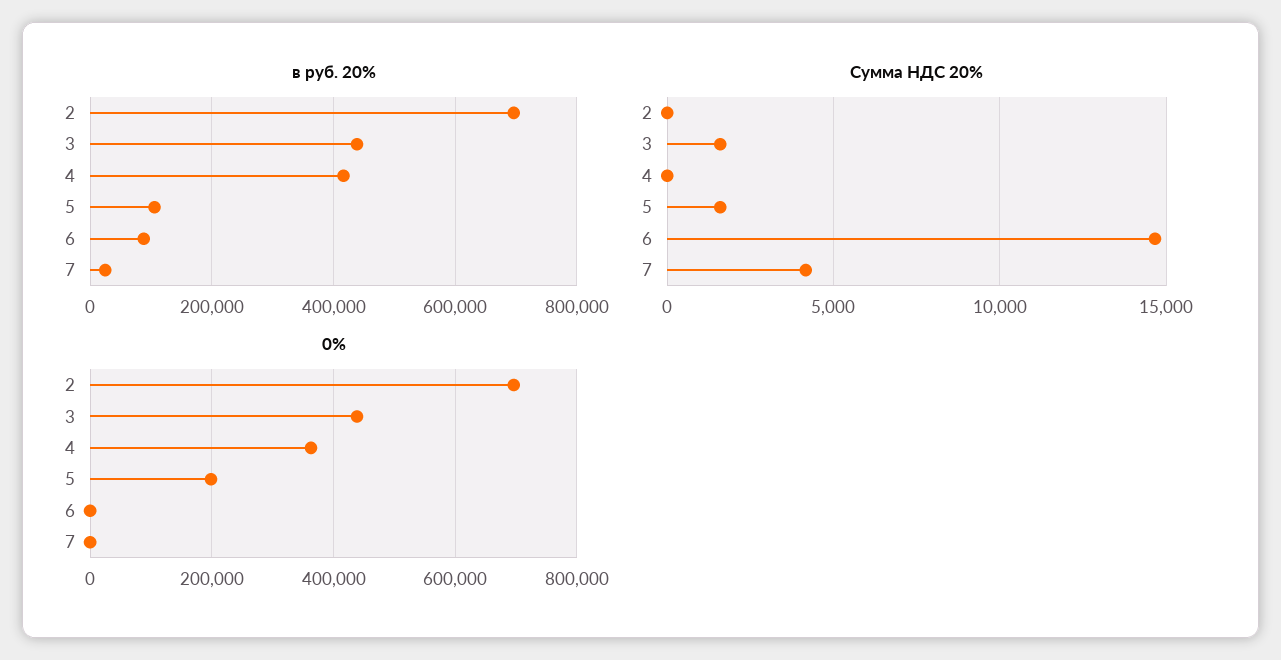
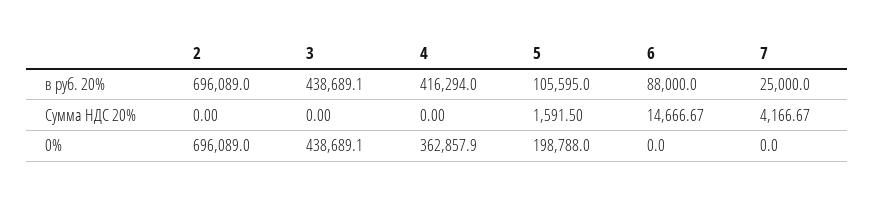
  {
    "в руб. 20%": {
      "2": 696089,
      "3": 438689.1,
      "4": 416294,
      "5": 105595,
      "6": 88000,
      "7": 25000
    },
    "Сумма НДС 20%": {
      "2": 0,
-     "3": 1500,
+     "3": 0,
      "4": 0,
      "5": 1591.5,
      "6": 14666.67,
      "7": 4166.67
    },
    "0%": {
      "2": 696089,
      "3": 438689.1,
      "4": 362857.9,
      "5": 198788,
      "6": 0,
      "7": 0
    }
  }

